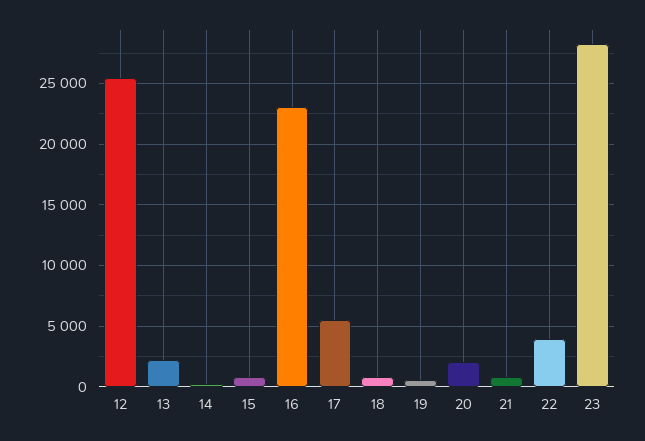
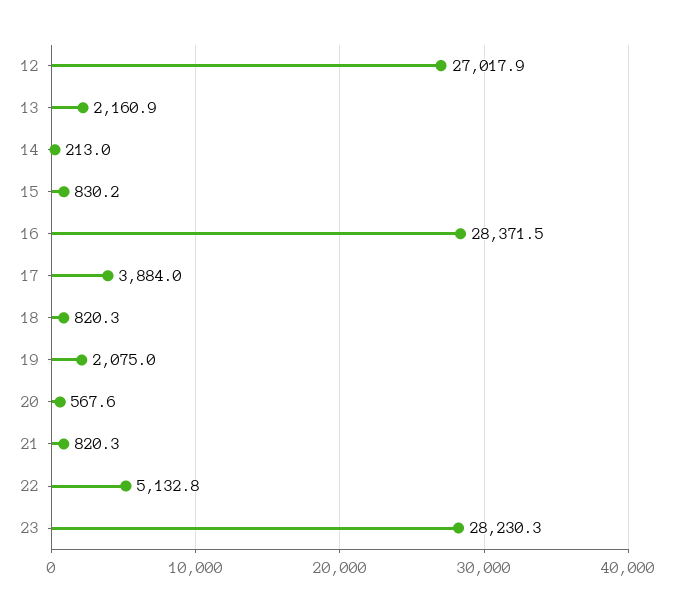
  {
-   "12": 25500,
+   "12": 27017.9,
    "13": 2160.9,
    "14": 213,
    "15": 830.2,
-   "16": 23000,
+   "16": 28371.5,
-   "17": 5500,
+   "17": 3884,
    "18": 820.3,
-   "19": 500,
+   "19": 2075,
-   "20": 2000,
+   "20": 567.6,
    "21": 820.3,
-   "22": 4000,
+   "22": 5132.8,
    "23": 28230.3
  }

